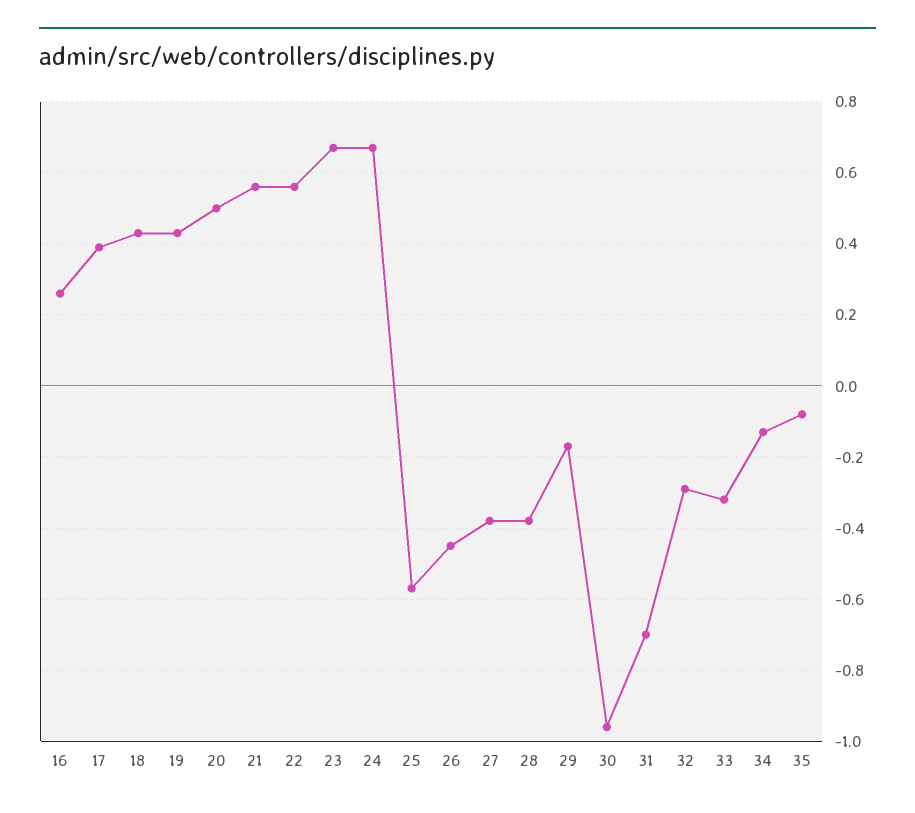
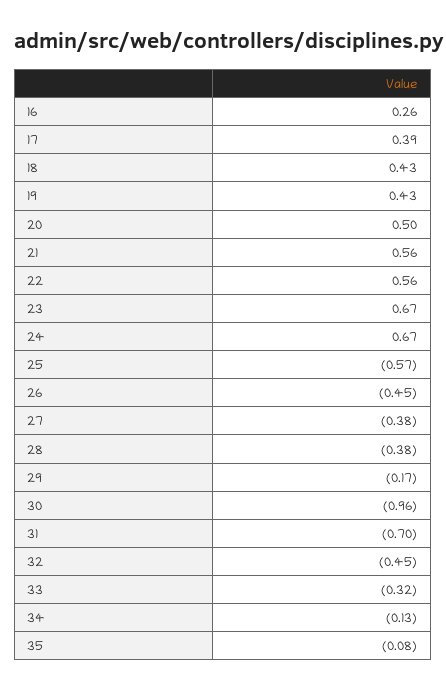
  {
    "16": 0.26,
    "17": 0.39,
    "18": 0.43,
    "19": 0.43,
    "20": 0.5,
    "21": 0.56,
    "22": 0.56,
    "23": 0.67,
    "24": 0.67,
    "25": -0.57,
    "26": -0.45,
    "27": -0.38,
    "28": -0.38,
    "29": -0.17,
    "30": -0.96,
    "31": -0.7,
-   "32": -0.3,
+   "32": -0.45,
    "33": -0.32,
    "34": -0.13,
    "35": -0.08
  }

